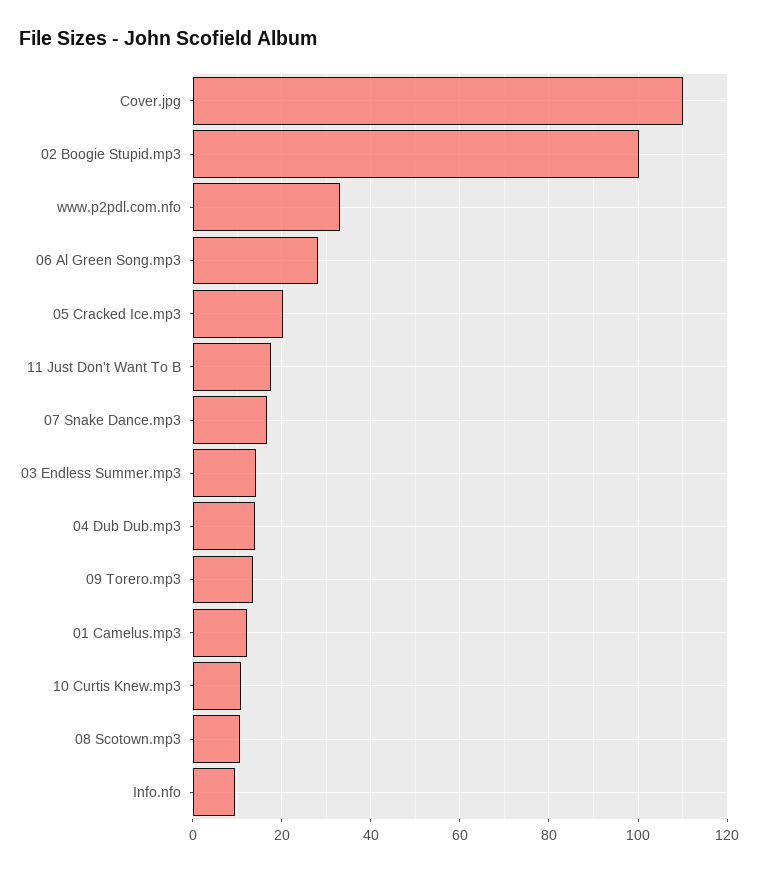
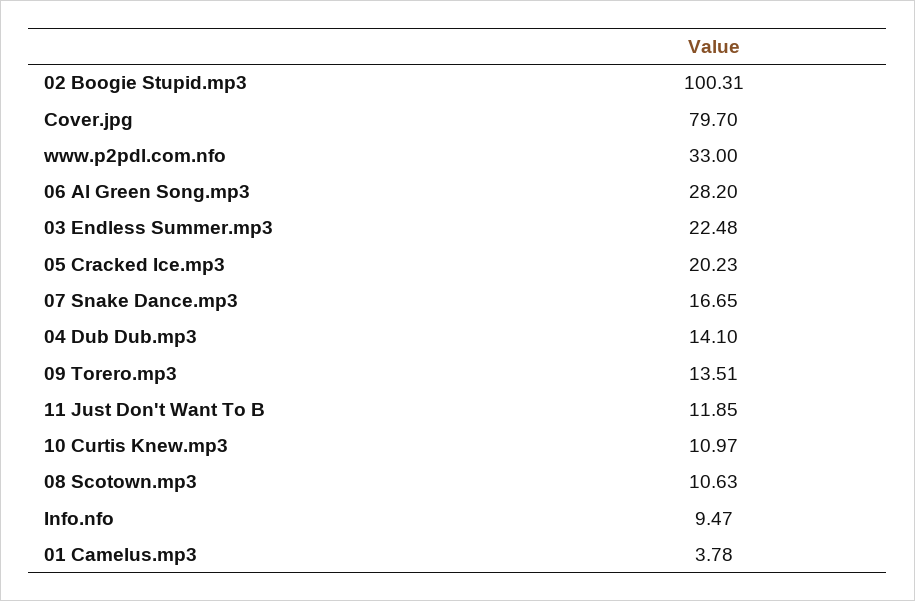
  {
-   "Cover.jpg": 110,
+   "Cover.jpg": 79.7,
    "02 Boogie Stupid.mp3": 100.31,
    "www.p2pdl.com.nfo": 33,
    "06 Al Green Song.mp3": 28.2,
    "05 Cracked Ice.mp3": 20.23,
-   "11 Just Don't Want To B": 18,
+   "11 Just Don't Want To B": 11.85,
    "07 Snake Dance.mp3": 16.65,
-   "03 Endless Summer.mp3": 14,
+   "03 Endless Summer.mp3": 22.48,
    "04 Dub Dub.mp3": 14.1,
    "09 Torero.mp3": 13.51,
-   "01 Camelus.mp3": 12,
+   "01 Camelus.mp3": 3.78,
    "10 Curtis Knew.mp3": 10.97,
    "08 Scotown.mp3": 10.63,
    "Info.nfo": 9.47
  }

